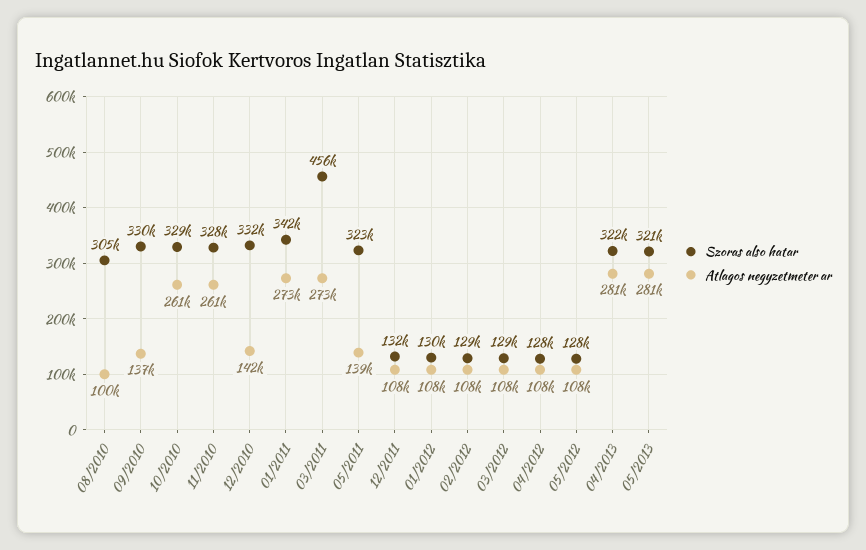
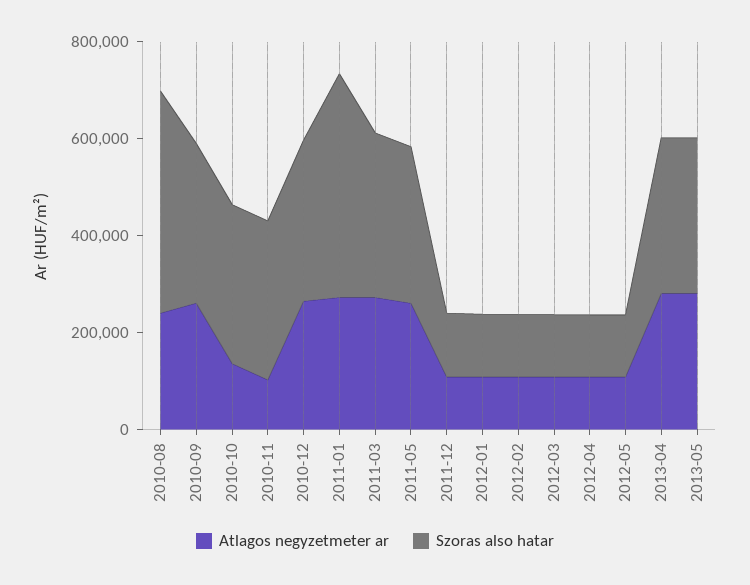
  {
    "Szoras also hatar": {
-     "08/2010": 305000,
+     "08/2010": 450000,
      "09/2010": 330000,
      "10/2010": 329000,
      "11/2010": 328000,
      "12/2010": 332000,
-     "01/2011": 342000,
+     "01/2011": 450000,
-     "03/2011": 456000,
+     "03/2011": 350000,
      "05/2011": 323000,
      "12/2011": 132000,
      "01/2012": 130000,
      "02/2012": 129000,
      "03/2012": 129000,
      "04/2012": 128000,
      "05/2012": 128000,
      "04/2013": 322000,
      "05/2013": 321000
    },
    "Atlagos negyzetmeter ar": {
-     "08/2010": 100000,
+     "08/2010": 250000,
-     "09/2010": 137000,
+     "09/2010": 250000,
-     "10/2010": 261000,
+     "10/2010": 150000,
-     "11/2010": 261000,
+     "11/2010": 100000,
-     "12/2010": 142000,
+     "12/2010": 250000,
      "01/2011": 273000,
      "03/2011": 273000,
-     "05/2011": 139000,
+     "05/2011": 250000,
      "12/2011": 108000,
      "01/2012": 108000,
      "02/2012": 108000,
      "03/2012": 108000,
      "04/2012": 108000,
      "05/2012": 108000,
      "04/2013": 281000,
      "05/2013": 281000
    }
  }

